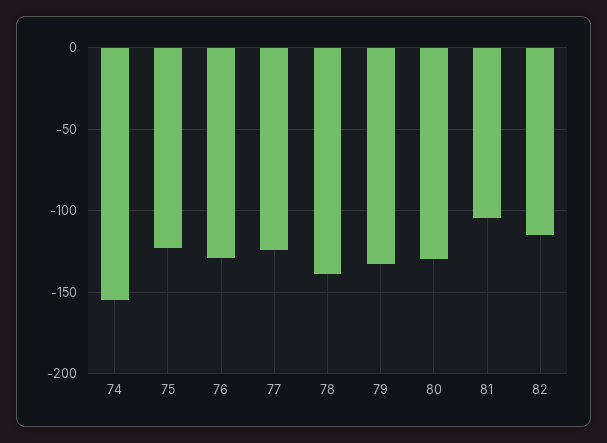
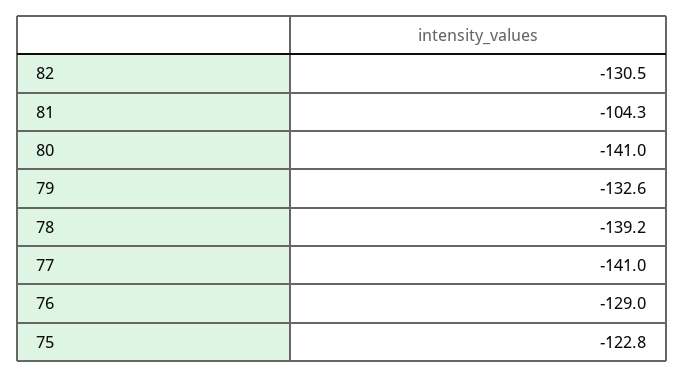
  {
-   "74": -155,
    "75": -122.8,
    "76": -129,
-   "77": -125,
+   "77": -141,
    "78": -139.2,
    "79": -132.6,
-   "80": -130,
+   "80": -141,
    "81": -104.3,
-   "82": -115
+   "82": -130.5
  }

